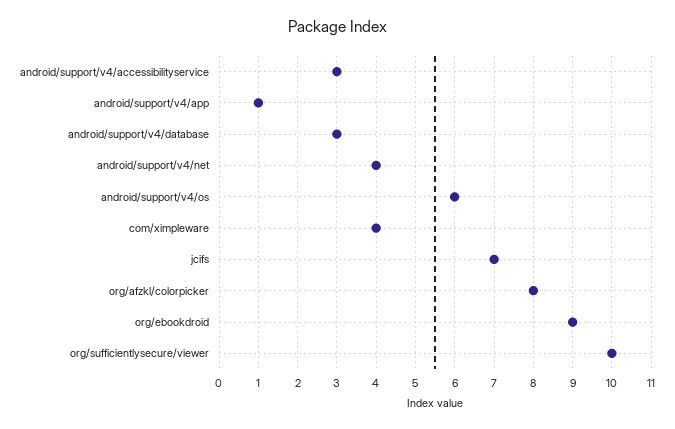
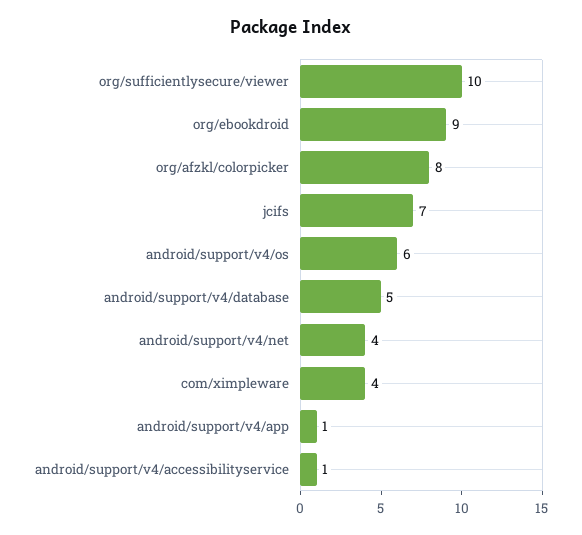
  {
-   "android/support/v4/accessibilityservice": 3,
+   "android/support/v4/accessibilityservice": 1,
    "android/support/v4/app": 1,
-   "android/support/v4/database": 3,
+   "android/support/v4/database": 5,
    "android/support/v4/net": 4,
    "android/support/v4/os": 6,
    "com/ximpleware": 4,
    "jcifs": 7,
    "org/afzkl/colorpicker": 8,
    "org/ebookdroid": 9,
    "org/sufficientlysecure/viewer": 10
  }

